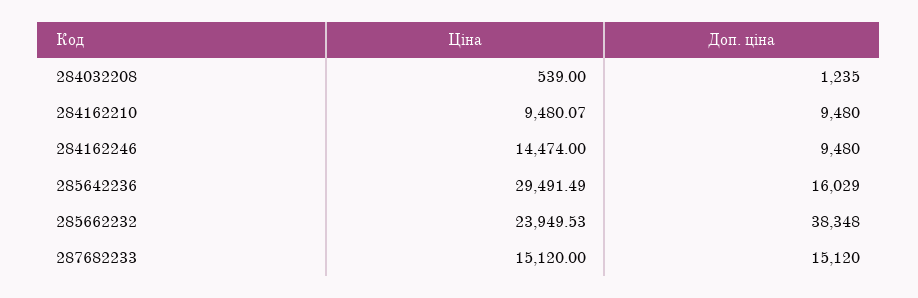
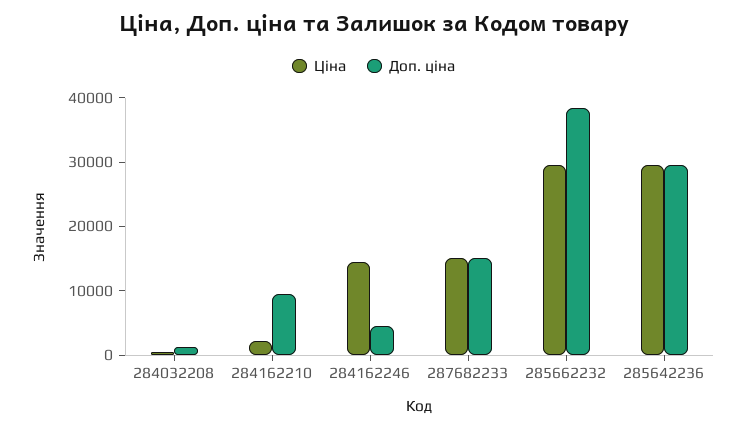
  {
    "Ціна": {
      "284032208": 539,
-     "284162210": 9480.07,
+     "284162210": 2000,
      "284162246": 14474,
      "285642236": 29491.49,
-     "285662232": 23949.53,
+     "285662232": 30000,
      "287682233": 15120
    },
    "Доп. ціна": {
      "284032208": 1235,
      "284162210": 9480,
-     "284162246": 9480,
+     "284162246": 4000,
-     "285642236": 16029,
+     "285642236": 30000,
      "285662232": 38348,
      "287682233": 15120
    }
  }

